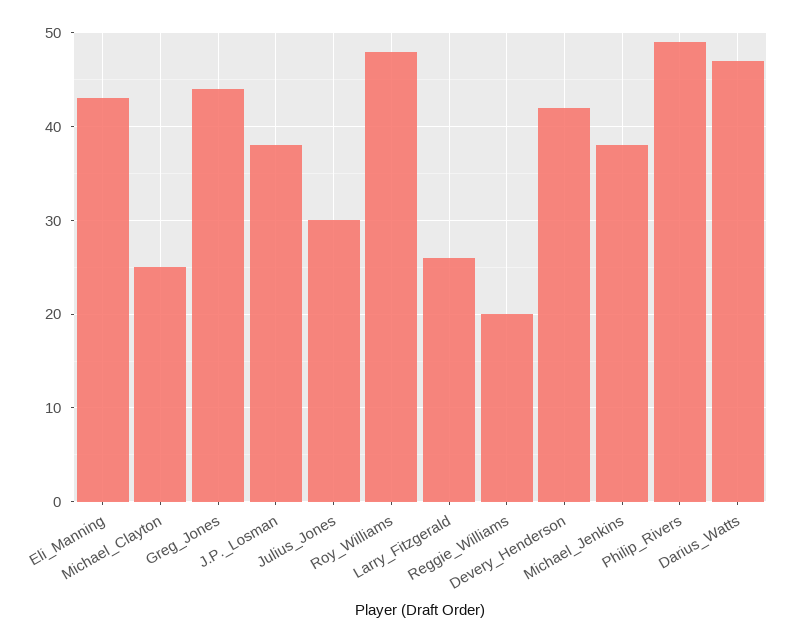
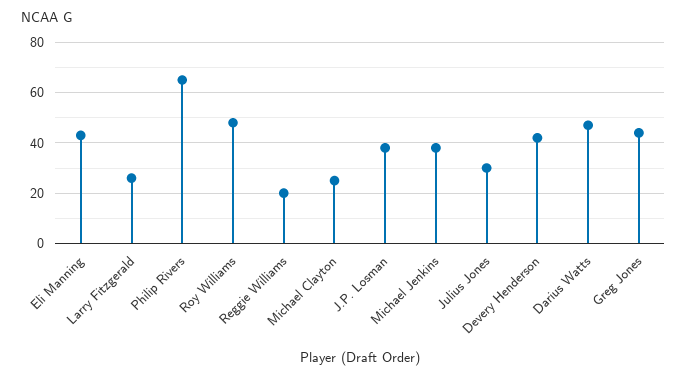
  {
    "Eli_Manning": 43,
    "Michael_Clayton": 25,
    "Greg_Jones": 44,
    "J.P._Losman": 38,
    "Julius_Jones": 30,
    "Roy_Williams": 48,
    "Larry_Fitzgerald": 26,
    "Reggie_Williams": 20,
    "Devery_Henderson": 42,
    "Michael_Jenkins": 38,
-   "Philip_Rivers": 49,
+   "Philip_Rivers": 65,
    "Darius_Watts": 47
  }

